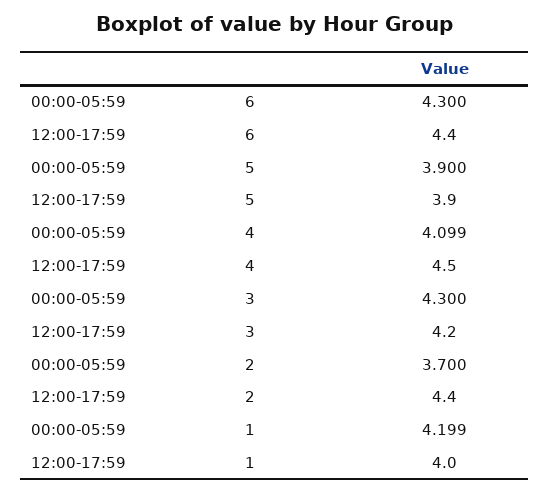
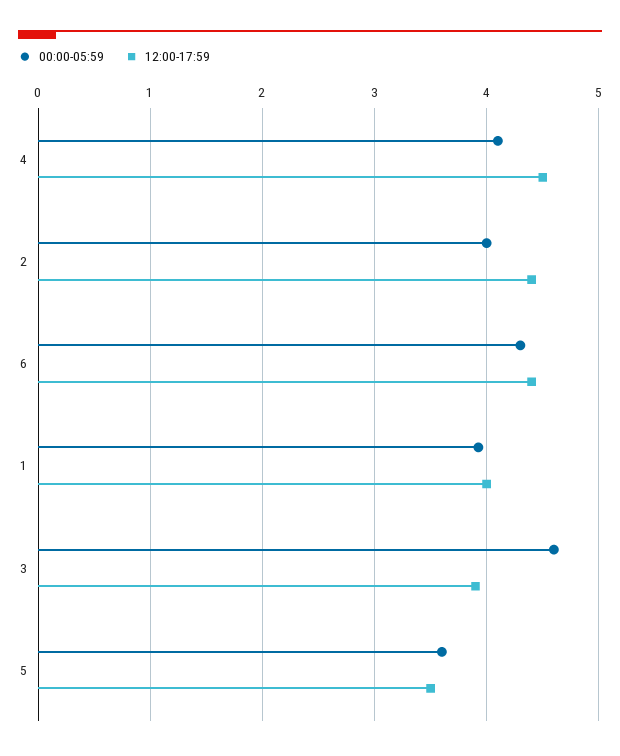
  {
    "00:00-05:59": {
      "6": 4.3,
-     "5": 3.9,
+     "5": 3.6,
      "4": 4.099,
-     "3": 4.3,
+     "3": 4.6,
-     "2": 3.7,
+     "2": 4,
-     "1": 4.199
+     "1": 3.9
    },
    "12:00-17:59": {
      "6": 4.4,
-     "5": 3.9,
+     "5": 3.5,
      "4": 4.5,
-     "3": 4.2,
+     "3": 3.9,
      "2": 4.4,
      "1": 4
    }
  }

